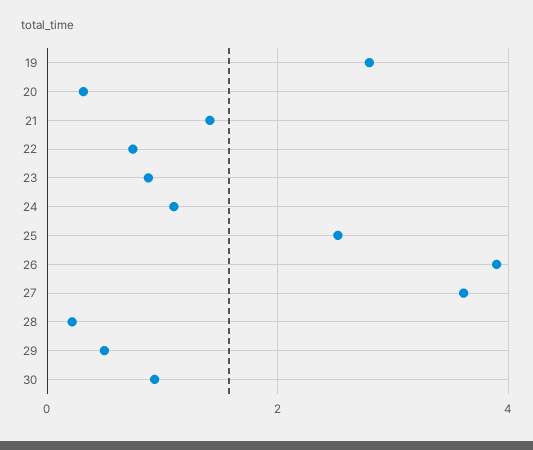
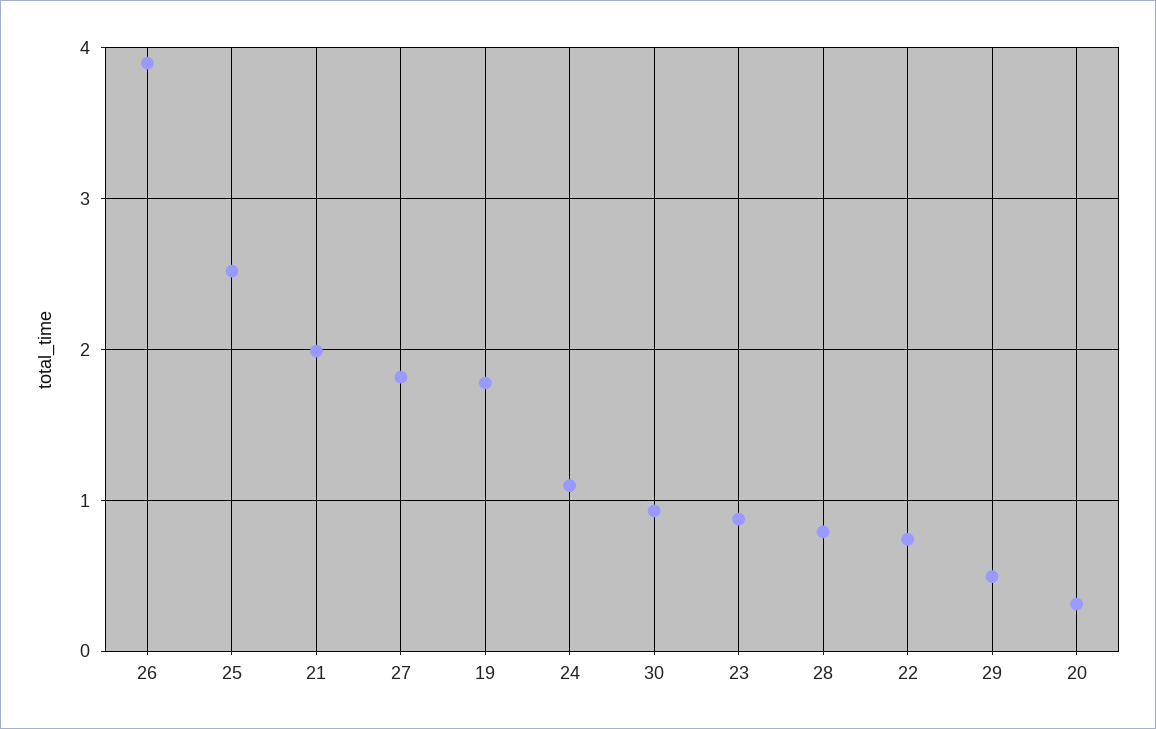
  {
-   "19": 2.8,
+   "19": 1.8,
    "20": 0.3,
-   "21": 1.4,
+   "21": 2,
    "22": 0.7,
    "23": 0.9,
    "24": 1.1,
    "25": 2.5,
    "26": 3.9,
-   "27": 3.6,
+   "27": 1.8,
-   "28": 0.2,
+   "28": 0.8,
    "29": 0.5,
    "30": 0.9
  }

